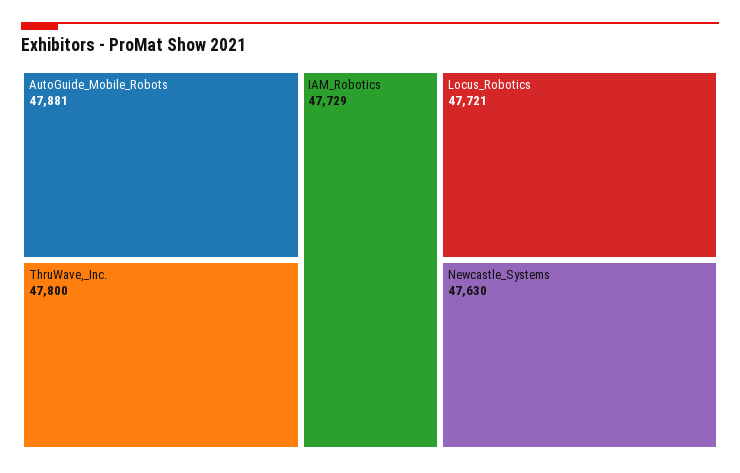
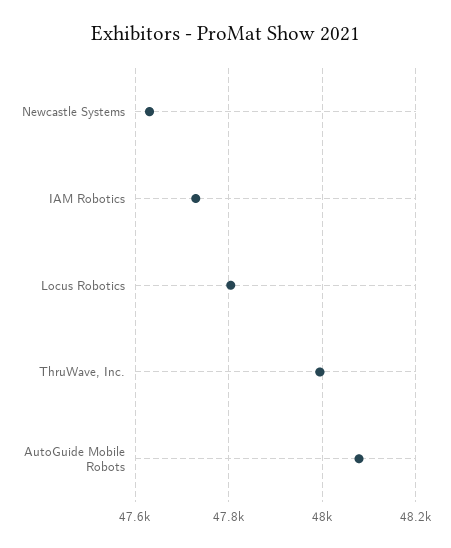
  {
-   "AutoGuide_Mobile_Robots": 47881,
+   "AutoGuide_Mobile_Robots": 48080,
-   "ThruWave,_Inc.": 47800,
+   "ThruWave,_Inc.": 48000,
    "IAM_Robotics": 47729,
-   "Locus_Robotics": 47721,
+   "Locus_Robotics": 47800,
    "Newcastle_Systems": 47630
  }

